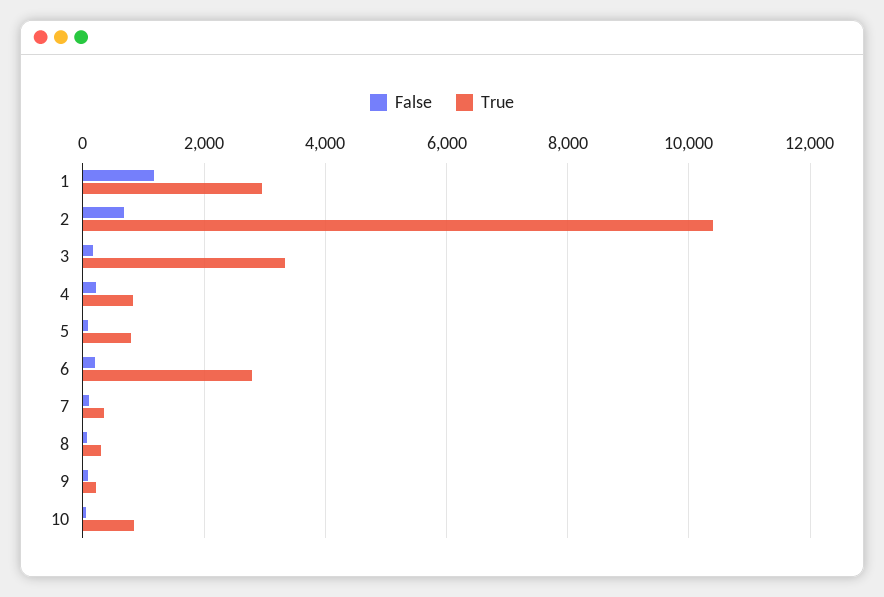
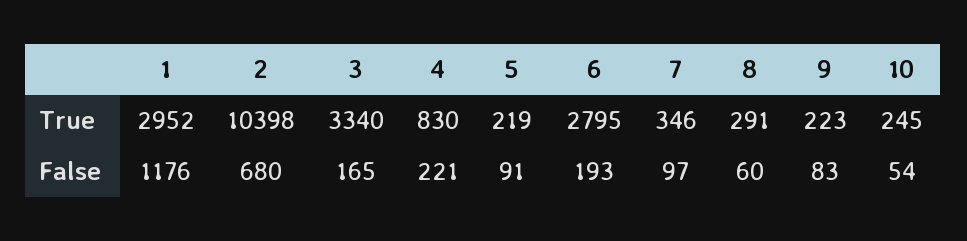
  {
    "False": {
      "1": 1176,
      "2": 680,
      "3": 165,
      "4": 221,
      "5": 91,
      "6": 193,
      "7": 97,
      "8": 60,
      "9": 83,
      "10": 54
    },
    "True": {
      "1": 2952,
      "2": 10398,
      "3": 3340,
      "4": 830,
-     "5": 800,
+     "5": 219,
      "6": 2795,
      "7": 346,
      "8": 291,
      "9": 223,
-     "10": 800
+     "10": 245
    }
  }

